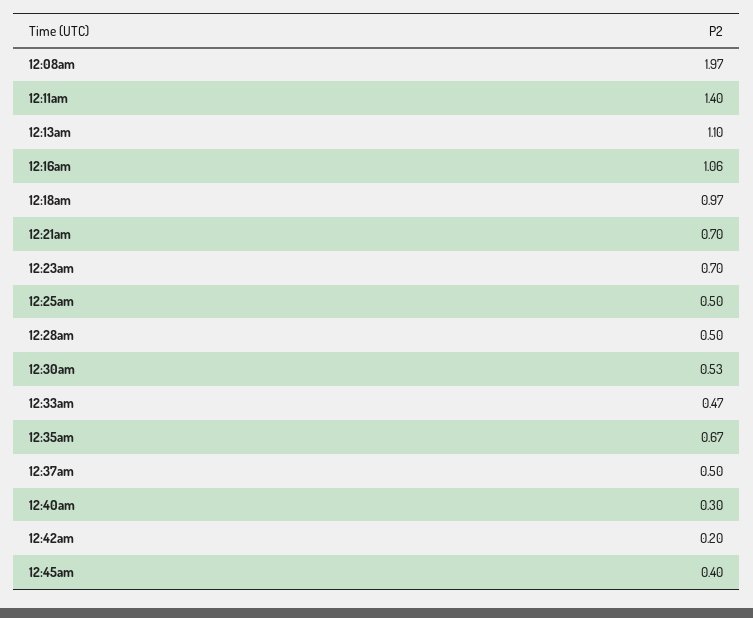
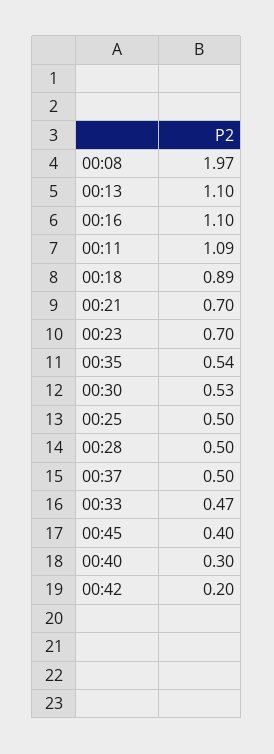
  {
    "12:08am": 1.97,
-   "12:11am": 1.4,
+   "12:11am": 1.09,
    "12:13am": 1.1,
-   "12:16am": 1.06,
+   "12:16am": 1.1,
-   "12:18am": 0.97,
+   "12:18am": 0.89,
    "12:21am": 0.7,
    "12:23am": 0.7,
    "12:25am": 0.5,
    "12:28am": 0.5,
    "12:30am": 0.53,
    "12:33am": 0.47,
-   "12:35am": 0.67,
+   "12:35am": 0.54,
    "12:37am": 0.5,
    "12:40am": 0.3,
    "12:42am": 0.2,
    "12:45am": 0.4
  }

